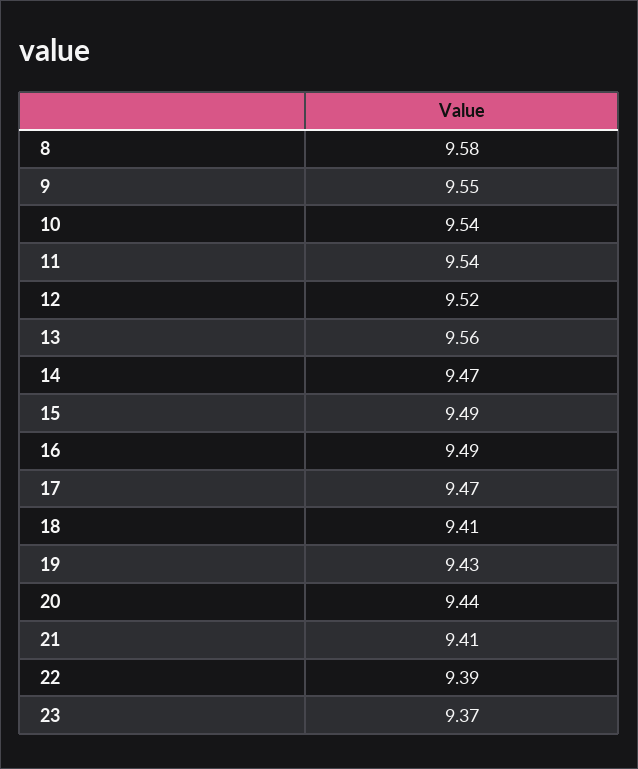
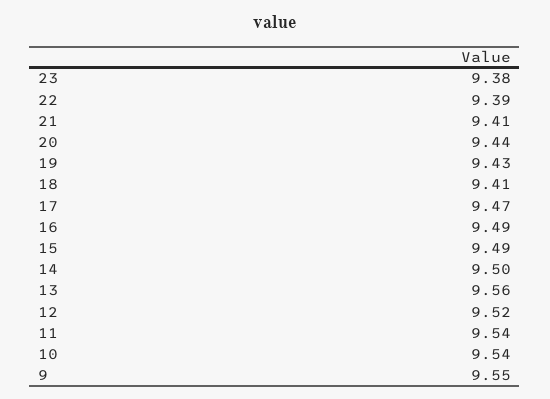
  {
-   "8": 9.58,
    "9": 9.55,
    "10": 9.54,
    "11": 9.54,
    "12": 9.52,
    "13": 9.56,
-   "14": 9.47,
+   "14": 9.5,
    "15": 9.49,
    "16": 9.49,
    "17": 9.47,
    "18": 9.41,
    "19": 9.43,
    "20": 9.44,
    "21": 9.41,
    "22": 9.39,
-   "23": 9.37
+   "23": 9.38
  }

